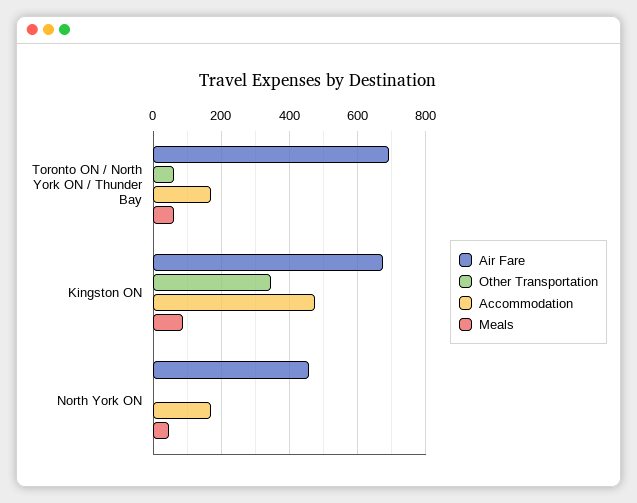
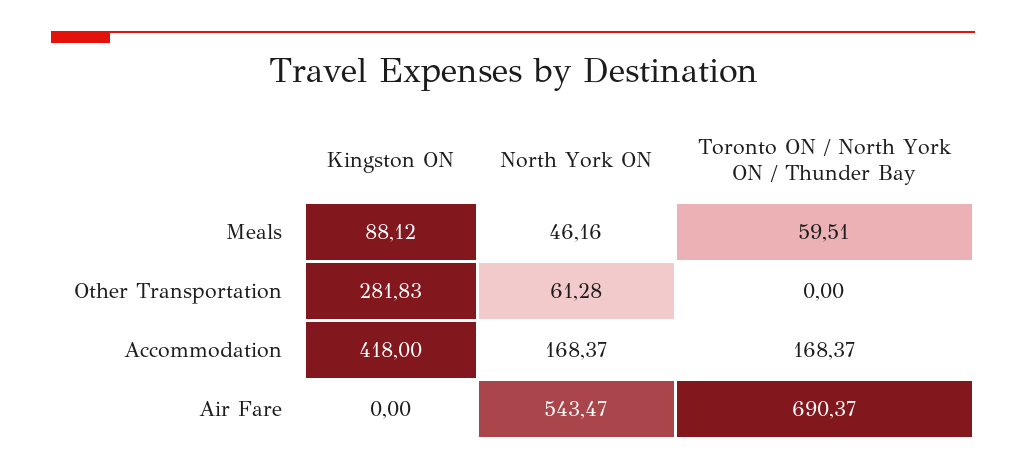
  {
    "Air Fare": {
      "Toronto ON / North York ON / Thunder Bay": 690.37,
-     "Kingston ON": 680,
+     "Kingston ON": 0,
-     "North York ON": 460
+     "North York ON": 543.47
    },
    "Other Transportation": {
-     "Toronto ON / North York ON / Thunder Bay": 60,
+     "Toronto ON / North York ON / Thunder Bay": 0,
-     "Kingston ON": 340,
+     "Kingston ON": 281.83,
-     "North York ON": 0
+     "North York ON": 61.28
    },
    "Accommodation": {
      "Toronto ON / North York ON / Thunder Bay": 168.37,
-     "Kingston ON": 480,
+     "Kingston ON": 418,
      "North York ON": 168.37
    },
    "Meals": {
      "Toronto ON / North York ON / Thunder Bay": 59.51,
      "Kingston ON": 88.12,
      "North York ON": 46.16
    }
  }

